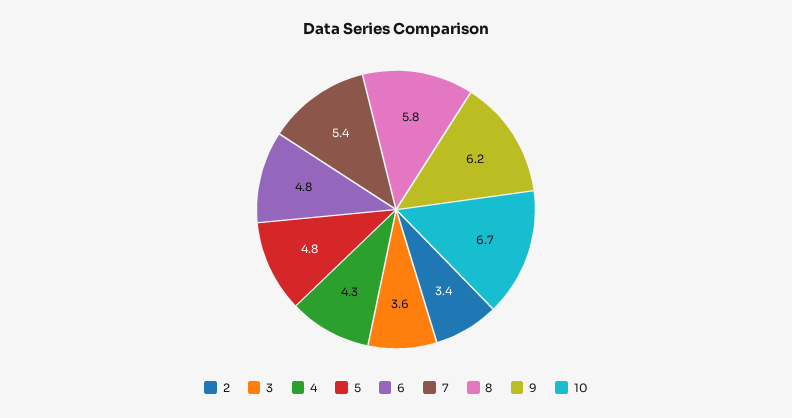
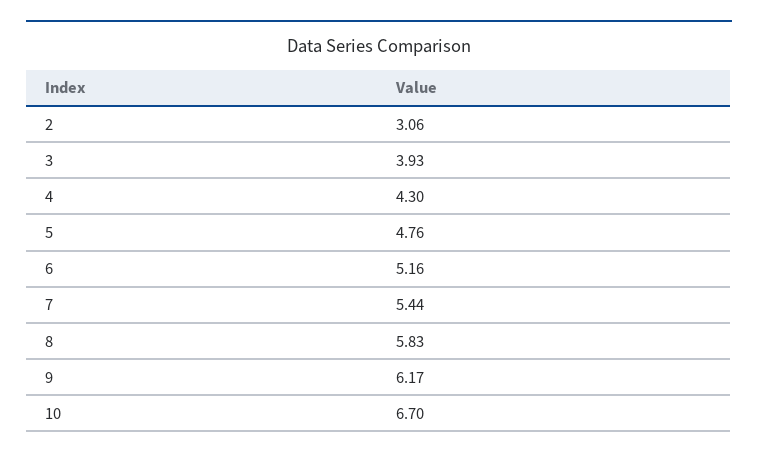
  {
-   "2": 3.4,
+   "2": 3.06,
-   "3": 3.6,
+   "3": 3.93,
    "4": 4.3,
    "5": 4.76,
-   "6": 4.8,
+   "6": 5.16,
    "7": 5.44,
    "8": 5.83,
    "9": 6.17,
    "10": 6.7
  }

